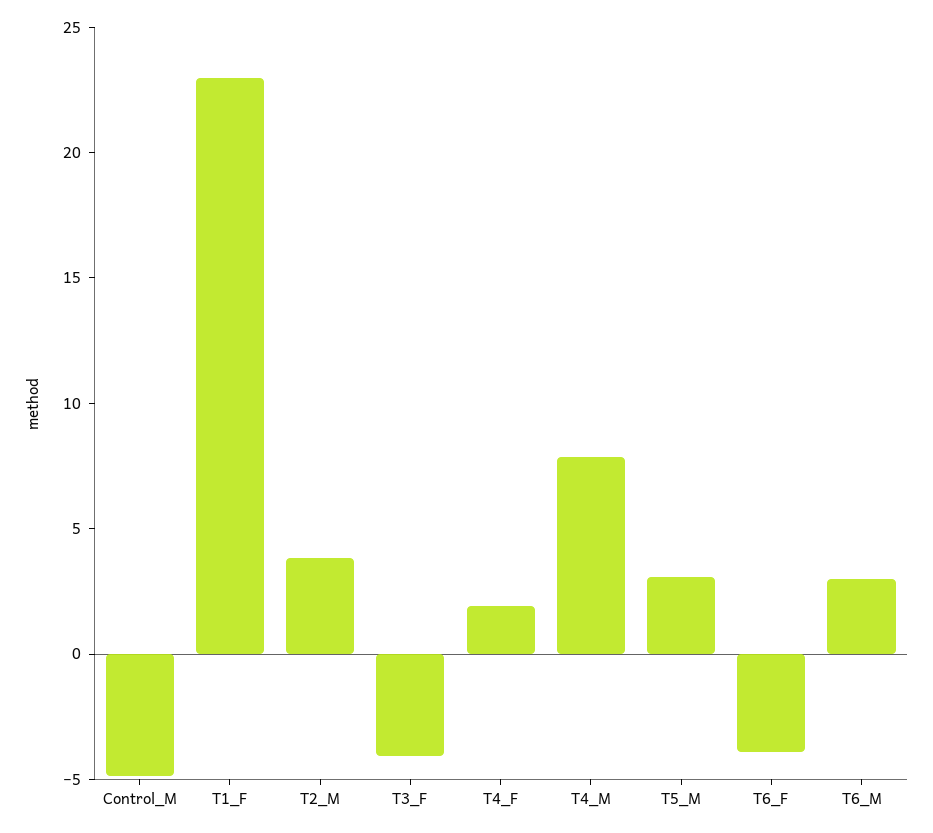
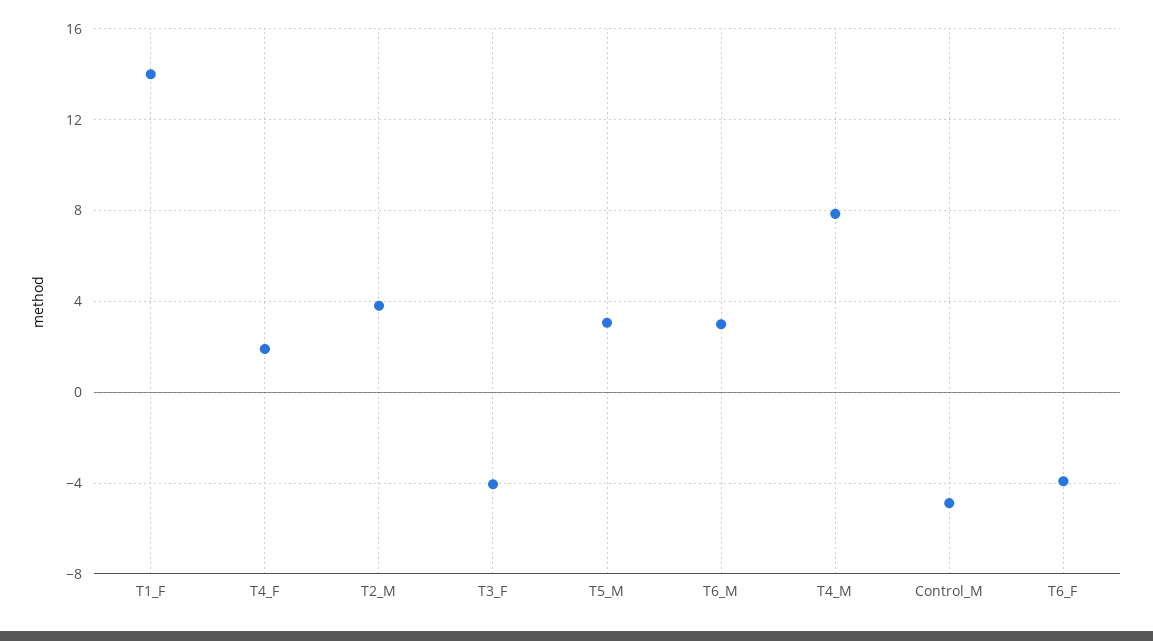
  {
    "Control_M": -5,
-   "T1_F": 23,
+   "T1_F": 14,
    "T2_M": 4,
    "T3_F": -4,
    "T4_F": 2,
    "T4_M": 8,
    "T5_M": 3,
    "T6_F": -4,
    "T6_M": 3
  }

